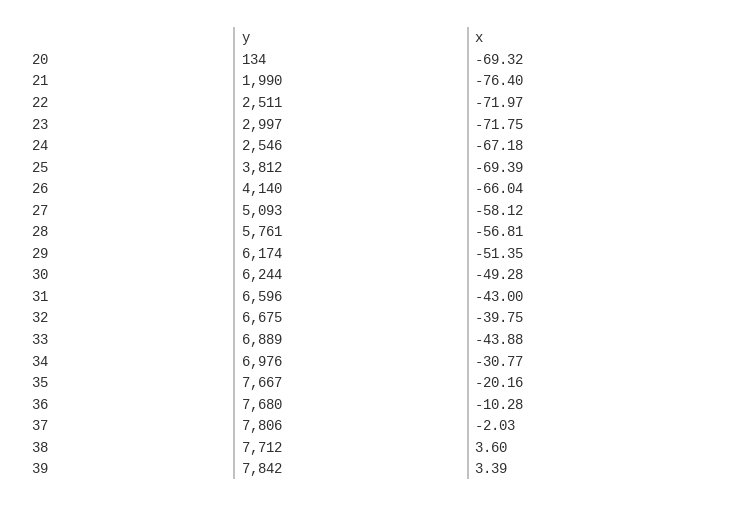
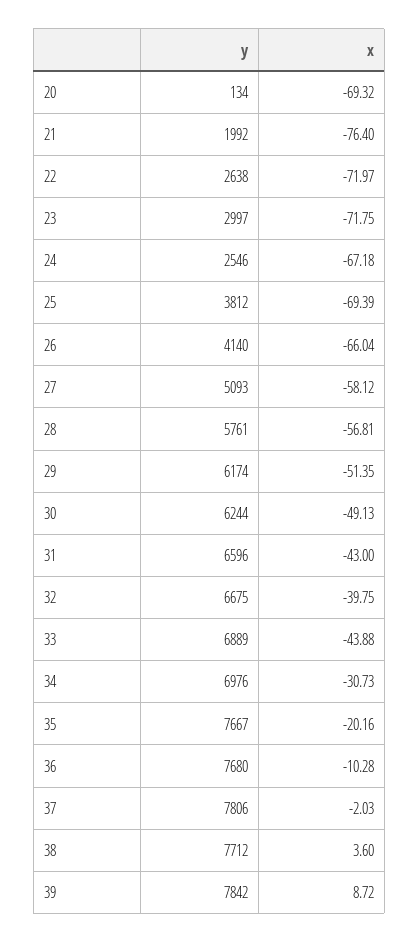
  {
    "y": {
      "20": 134,
-     "21": 1990,
+     "21": 1992,
-     "22": 2511,
+     "22": 2638,
      "23": 2997,
      "24": 2546,
      "25": 3812,
      "26": 4140,
      "27": 5093,
      "28": 5761,
      "29": 6174,
      "30": 6244,
      "31": 6596,
      "32": 6675,
      "33": 6889,
      "34": 6976,
      "35": 7667,
      "36": 7680,
      "37": 7806,
      "38": 7712,
      "39": 7842
    },
    "x": {
      "20": -69.32,
      "21": -76.4,
      "22": -71.97,
      "23": -71.75,
      "24": -67.18,
      "25": -69.39,
      "26": -66.04,
      "27": -58.12,
      "28": -56.81,
      "29": -51.35,
-     "30": -49.28,
+     "30": -49.13,
      "31": -43,
      "32": -39.75,
      "33": -43.88,
-     "34": -30.77,
+     "34": -30.73,
      "35": -20.16,
      "36": -10.28,
      "37": -2.03,
      "38": 3.6,
-     "39": 3.39
+     "39": 8.72
    }
  }

